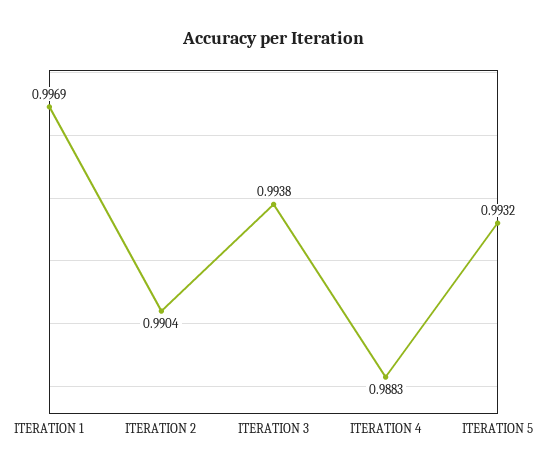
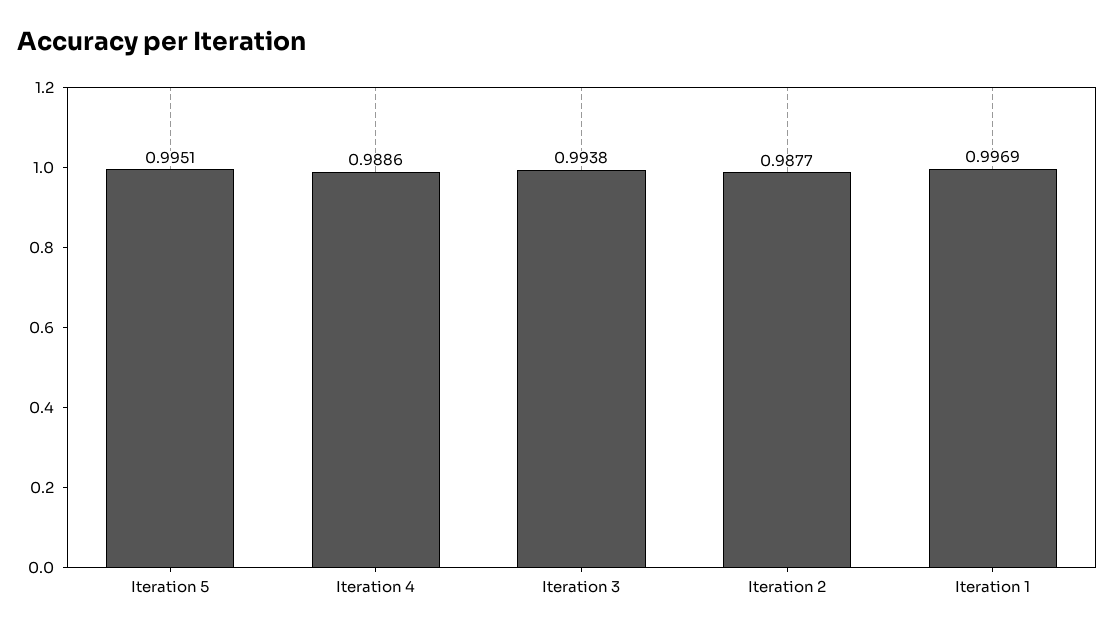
  {
    "ITERATION 1": 0.9969,
-   "ITERATION 2": 0.9904,
+   "ITERATION 2": 0.9877,
    "ITERATION 3": 0.9938,
-   "ITERATION 4": 0.9883,
+   "ITERATION 4": 0.9886,
-   "ITERATION 5": 0.9932
+   "ITERATION 5": 0.9951
  }

